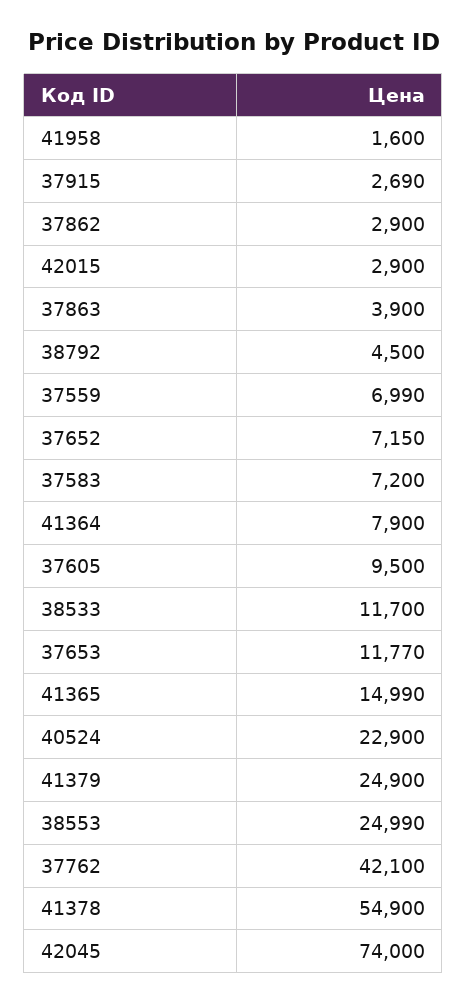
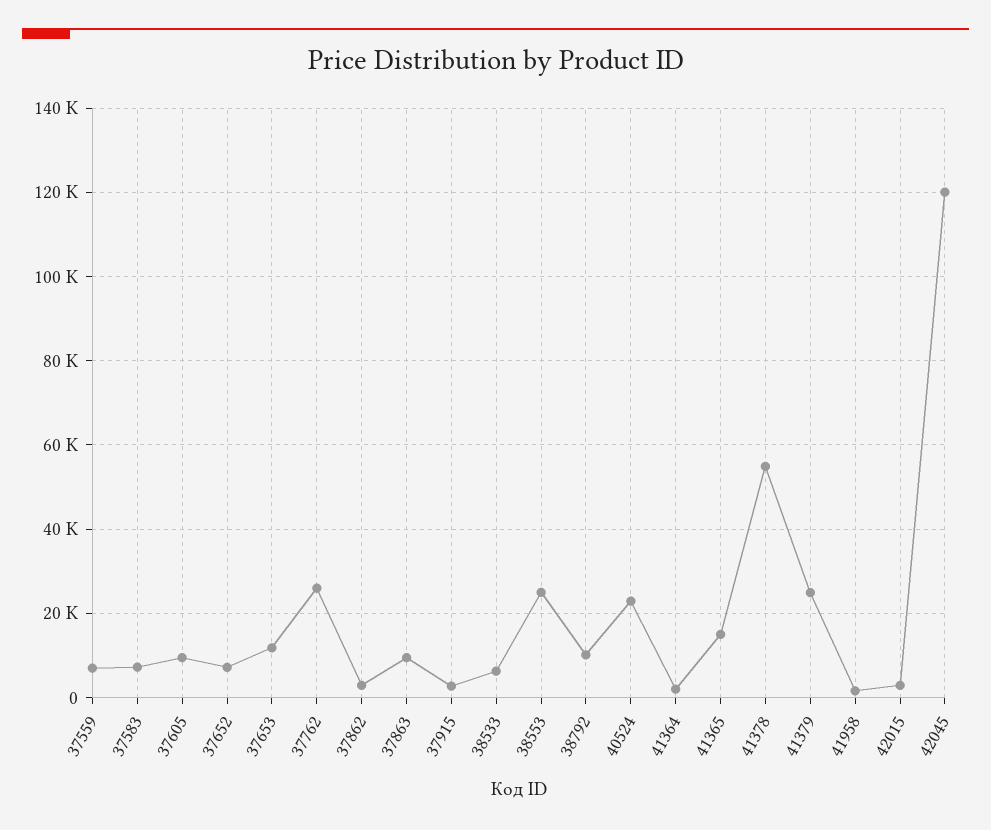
  {
    "41958": 1600,
    "37915": 2690,
    "37862": 2900,
    "42015": 2900,
-   "37863": 3900,
+   "37863": 10000,
-   "38792": 4500,
+   "38792": 10000,
    "37559": 6990,
    "37652": 7150,
    "37583": 7200,
-   "41364": 7900,
+   "41364": 2000,
    "37605": 9500,
-   "38533": 11700,
+   "38533": 6000,
    "37653": 11770,
    "41365": 14990,
    "40524": 22900,
    "41379": 24900,
    "38553": 24990,
-   "37762": 42100,
+   "37762": 26000,
    "41378": 54900,
-   "42045": 74000
+   "42045": 120000
  }

